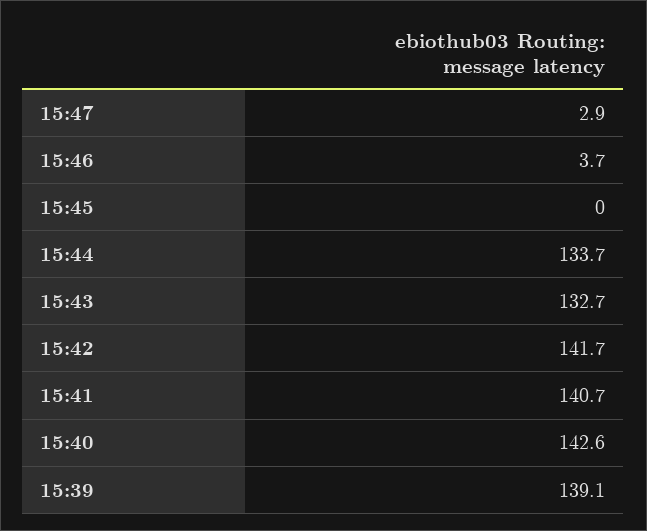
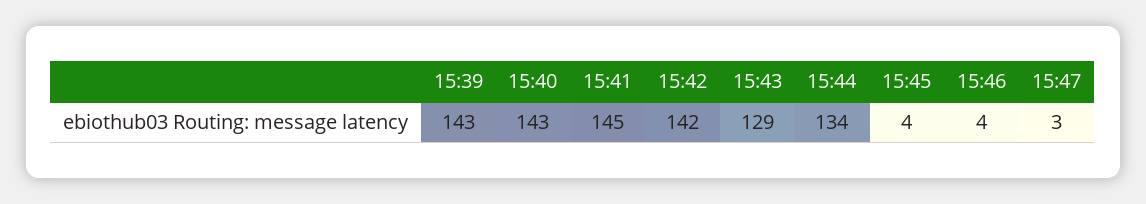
  {
    "15:47": 2.9,
    "15:46": 3.7,
-   "15:45": 0,
+   "15:45": 4,
    "15:44": 133.7,
-   "15:43": 132.7,
+   "15:43": 129,
    "15:42": 141.7,
-   "15:41": 140.7,
+   "15:41": 145,
    "15:40": 142.6,
-   "15:39": 139.1
+   "15:39": 143
  }

